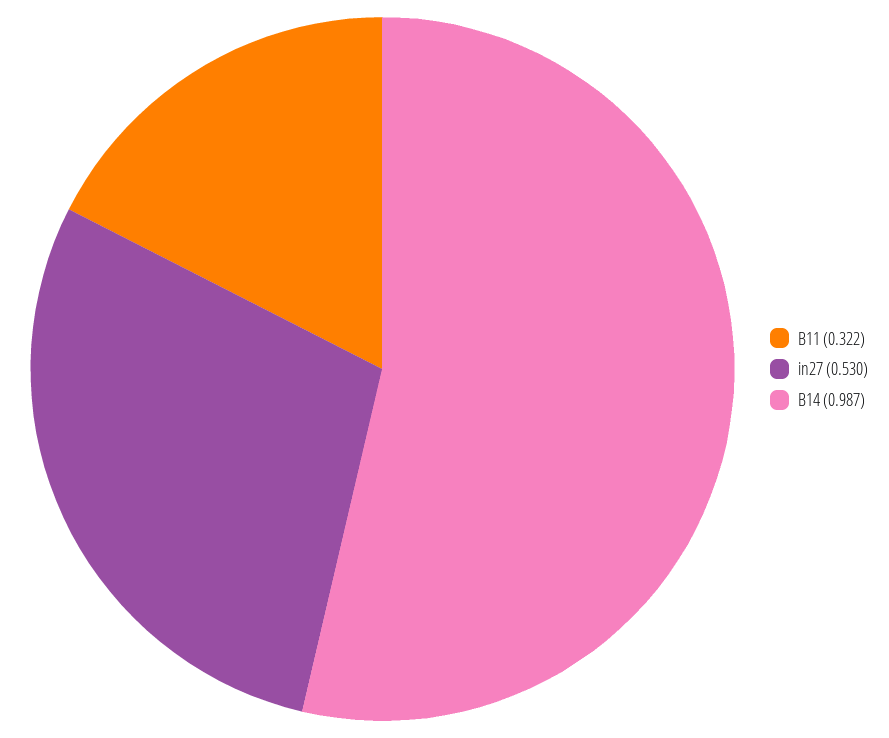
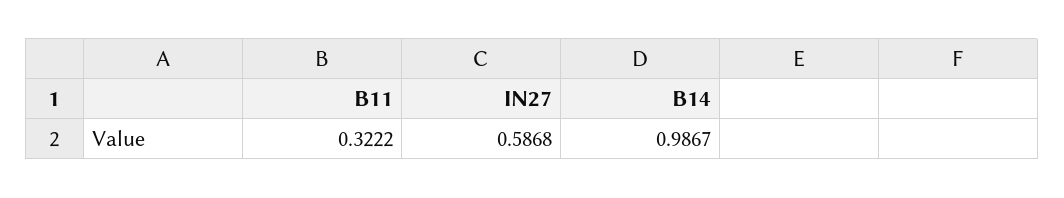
  {
    "B11": 0.3222,
-   "in27": 0.53,
+   "in27": 0.5868,
    "B14": 0.9867
  }

